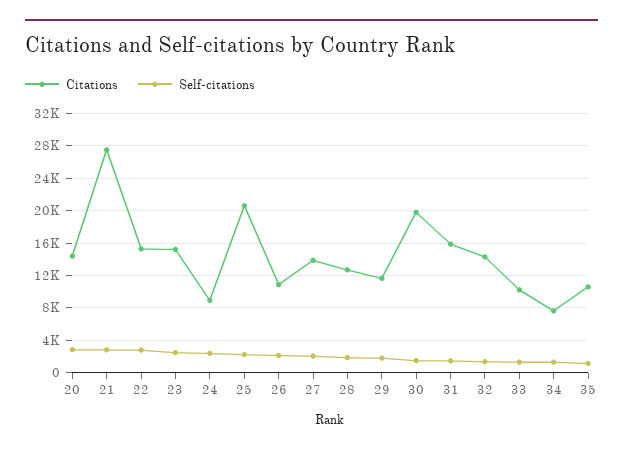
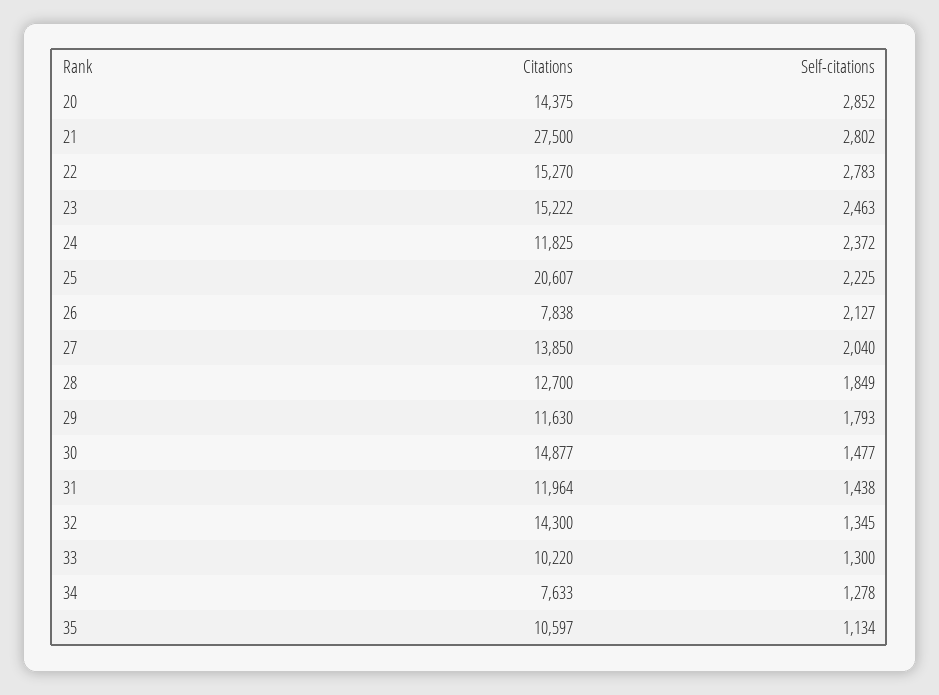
  {
    "Citations": {
      "20": 14375,
      "21": 27500,
      "22": 15270,
      "23": 15222,
-     "24": 9000,
+     "24": 11825,
      "25": 20607,
-     "26": 11000,
+     "26": 7838,
      "27": 13850,
      "28": 12700,
      "29": 11630,
-     "30": 20000,
+     "30": 14877,
-     "31": 16000,
+     "31": 11964,
      "32": 14300,
      "33": 10220,
      "34": 7633,
      "35": 10597
    },
    "Self-citations": {
      "20": 2852,
      "21": 2802,
      "22": 2783,
      "23": 2463,
      "24": 2372,
      "25": 2225,
      "26": 2127,
      "27": 2040,
      "28": 1849,
      "29": 1793,
      "30": 1477,
      "31": 1438,
      "32": 1345,
      "33": 1300,
      "34": 1278,
      "35": 1134
    }
  }

